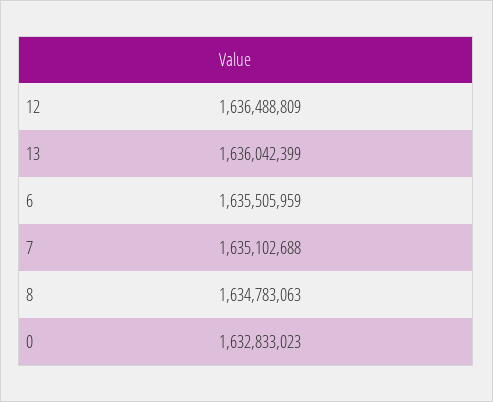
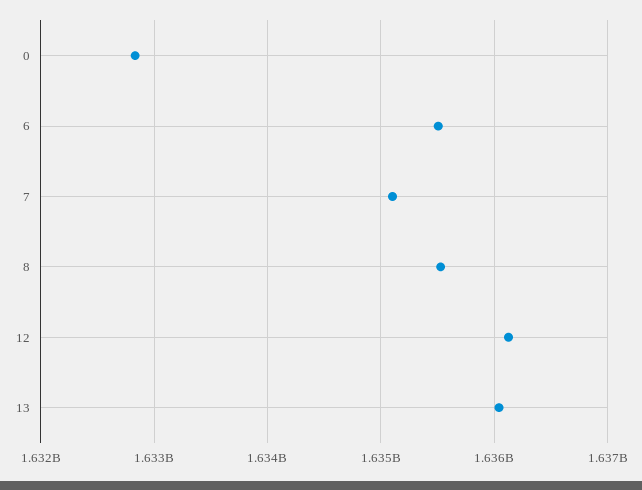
  {
-   "12": 1636488809,
+   "12": 1636100000,
    "13": 1636042399,
    "6": 1635505959,
    "7": 1635102688,
-   "8": 1634783063,
+   "8": 1635500000,
    "0": 1632833023
  }

